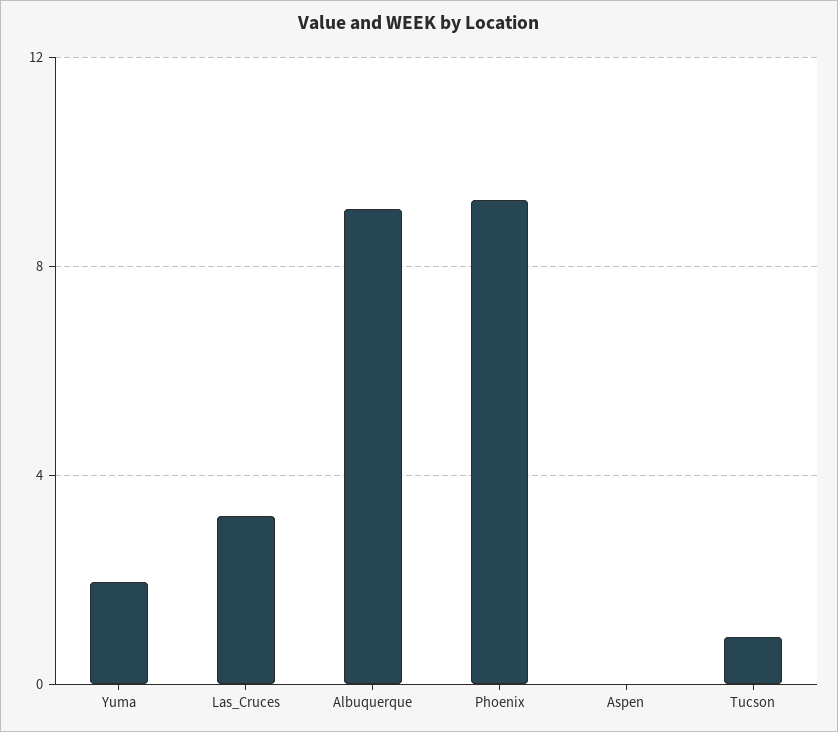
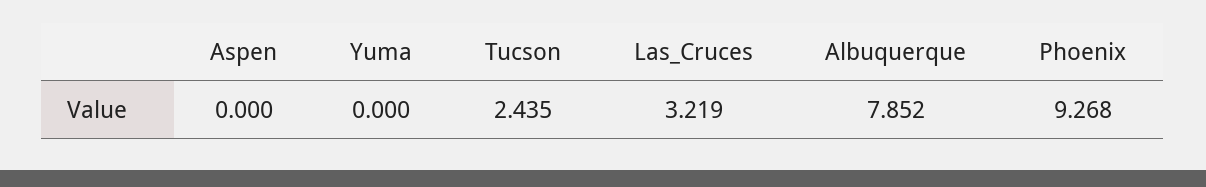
  {
-   "Yuma": 2,
+   "Yuma": 0,
    "Las_Cruces": 3.219,
-   "Albuquerque": 9,
+   "Albuquerque": 7.852,
    "Phoenix": 9.268,
    "Aspen": 0,
-   "Tucson": 1
+   "Tucson": 2.435
  }

